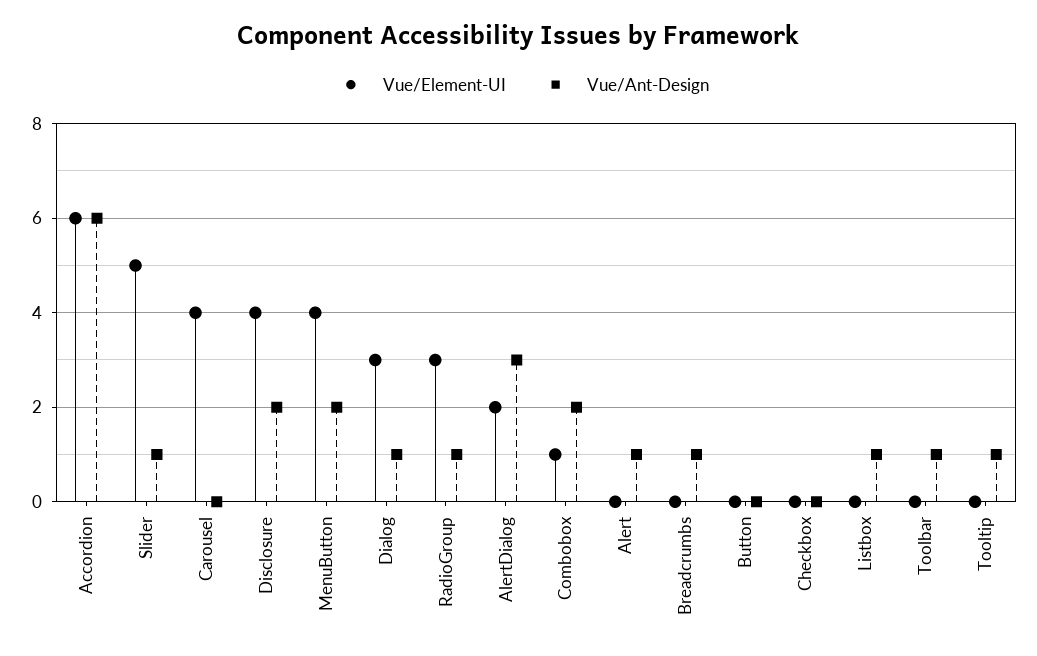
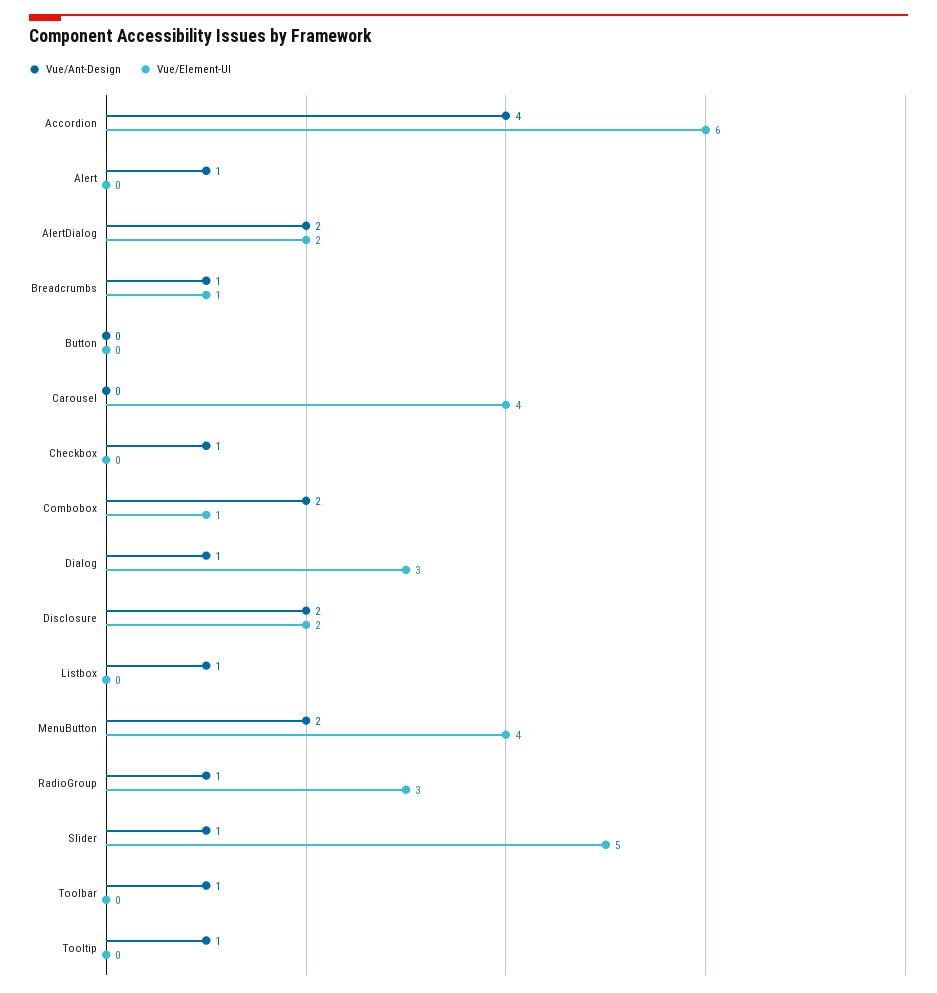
  {
    "Vue/Element-UI": {
      "Accordion": 6,
      "Slider": 5,
      "Carousel": 4,
-     "Disclosure": 4,
+     "Disclosure": 2,
      "MenuButton": 4,
      "Dialog": 3,
      "RadioGroup": 3,
      "AlertDialog": 2,
      "Combobox": 1,
      "Alert": 0,
-     "Breadcrumbs": 0,
+     "Breadcrumbs": 1,
      "Button": 0,
      "Checkbox": 0,
      "Listbox": 0,
      "Toolbar": 0,
      "Tooltip": 0
    },
    "Vue/Ant-Design": {
-     "Accordion": 6,
+     "Accordion": 4,
      "Slider": 1,
      "Carousel": 0,
      "Disclosure": 2,
      "MenuButton": 2,
      "Dialog": 1,
      "RadioGroup": 1,
-     "AlertDialog": 3,
+     "AlertDialog": 2,
      "Combobox": 2,
      "Alert": 1,
      "Breadcrumbs": 1,
      "Button": 0,
-     "Checkbox": 0,
+     "Checkbox": 1,
      "Listbox": 1,
      "Toolbar": 1,
      "Tooltip": 1
    }
  }

